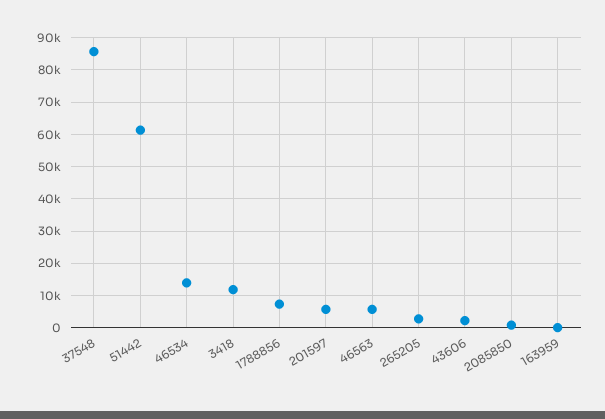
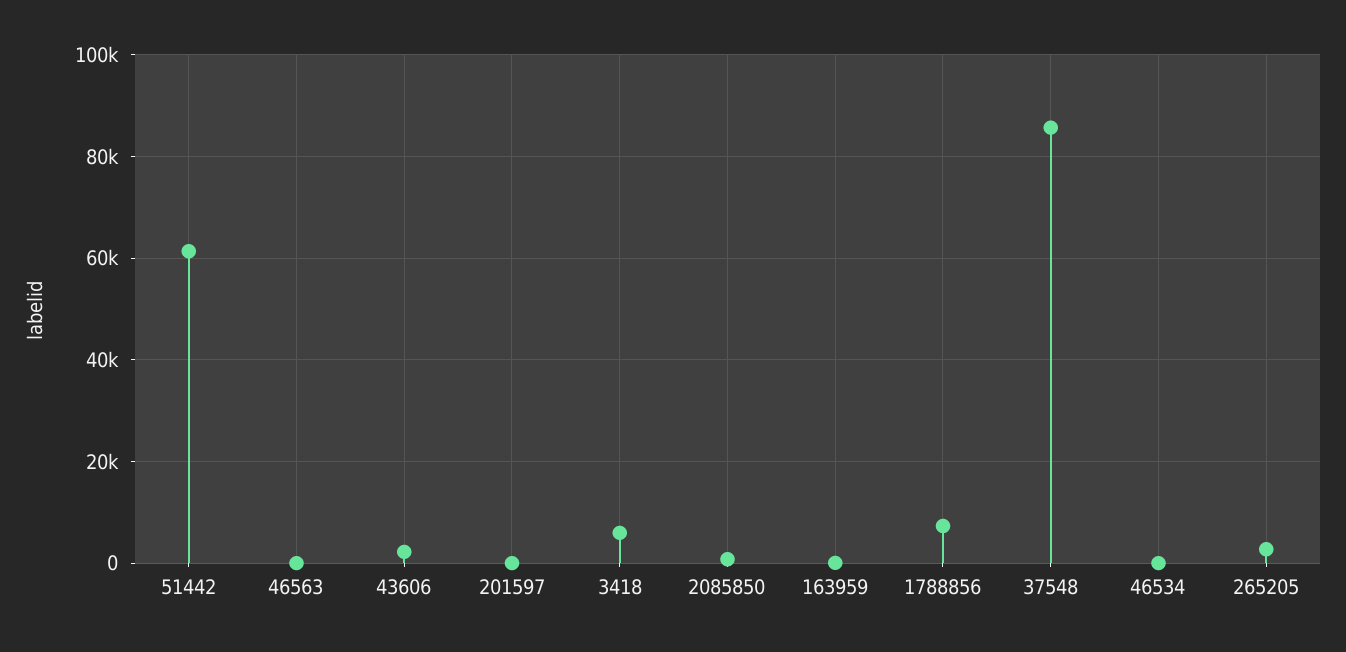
  {
    "37548": 86000,
    "51442": 62000,
-   "46534": 14000,
+   "46534": 0,
-   "3418": 12000,
+   "3418": 6000,
    "1788856": 8000,
-   "201597": 6000,
+   "201597": 0,
-   "46563": 6000,
+   "46563": 0,
    "265205": 2000,
    "43606": 2000,
    "2085850": 0,
    "163959": 0
  }

